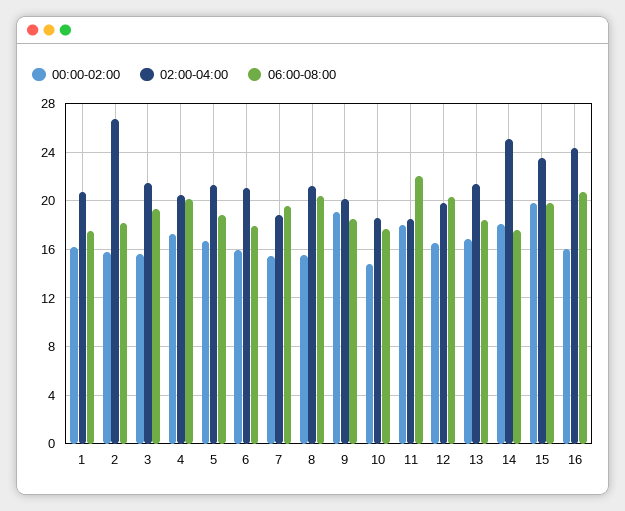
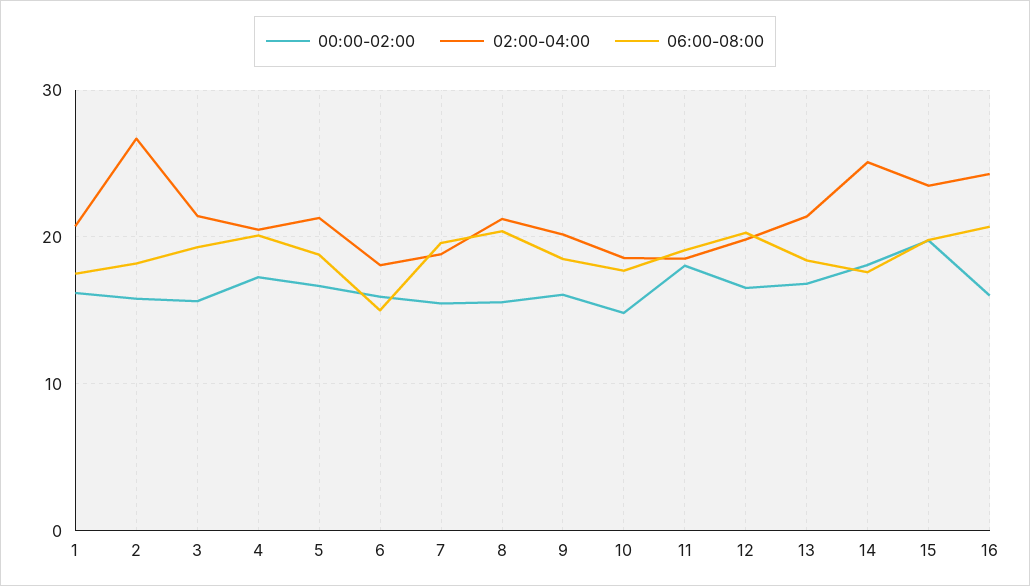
  {
    "00:00-02:00": {
      "1": 16,
      "2": 16,
      "3": 15.5,
      "4": 17.5,
      "5": 16.5,
      "6": 16,
      "7": 15.5,
      "8": 15.5,
-     "9": 19,
+     "9": 16,
      "10": 15,
      "11": 18,
      "12": 16.5,
      "13": 17,
      "14": 18,
      "15": 20,
      "16": 16
    },
    "02:00-04:00": {
      "1": 20.5,
      "2": 26.5,
      "3": 21.5,
      "4": 20.5,
      "5": 21.5,
-     "6": 21,
+     "6": 18,
      "7": 19,
      "8": 21,
      "9": 20,
      "10": 18.5,
      "11": 18.5,
      "12": 20,
      "13": 21.5,
      "14": 25,
      "15": 23.5,
      "16": 24.5
    },
    "06:00-08:00": {
      "1": 17.5,
      "2": 18,
      "3": 19.5,
      "4": 20,
      "5": 19,
-     "6": 18,
+     "6": 15,
      "7": 19.5,
      "8": 20.5,
      "9": 18.5,
      "10": 17.5,
-     "11": 22,
+     "11": 19,
      "12": 20.5,
      "13": 18.5,
      "14": 17.5,
      "15": 20,
      "16": 20.5
    }
  }

